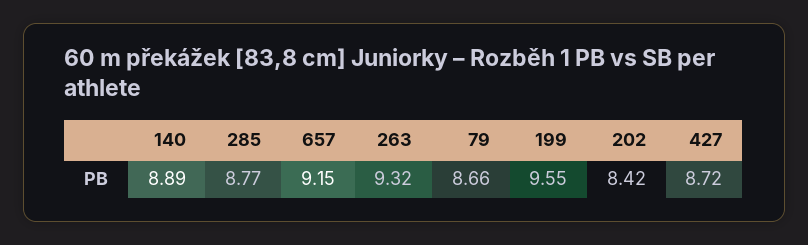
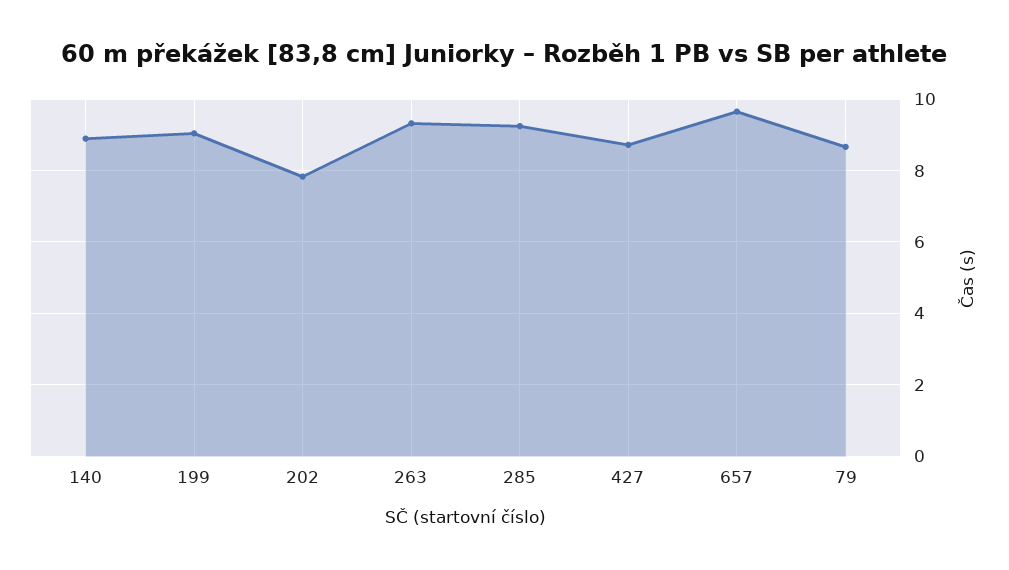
  {
    "140": 8.89,
-   "285": 8.77,
+   "285": 9.2,
-   "657": 9.15,
+   "657": 9.6,
    "263": 9.32,
    "79": 8.66,
-   "199": 9.55,
+   "199": 9,
-   "202": 8.42,
+   "202": 7.8,
    "427": 8.72
  }

